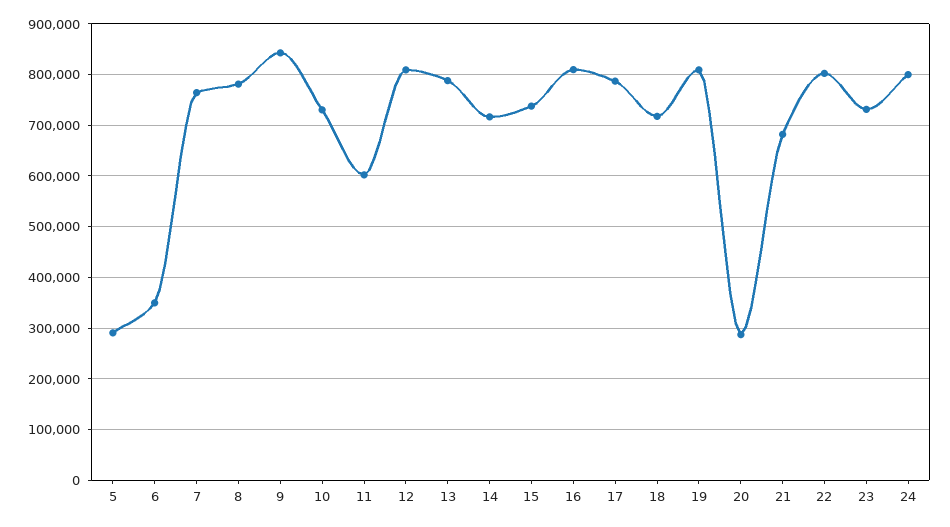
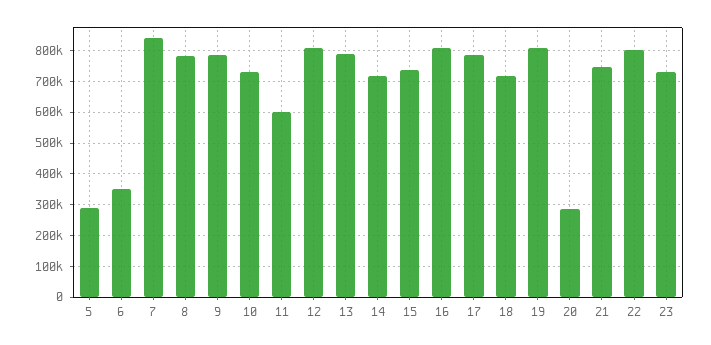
  {
    "5": 300000,
    "6": 340000,
-   "7": 760000,
+   "7": 840000,
    "8": 780000,
-   "9": 840000,
+   "9": 780000,
    "10": 740000,
    "11": 600000,
    "12": 800000,
    "13": 780000,
    "14": 720000,
    "15": 740000,
    "16": 800000,
    "17": 780000,
    "18": 720000,
    "19": 800000,
    "20": 280000,
-   "21": 680000,
+   "21": 740000,
    "22": 800000,
-   "23": 740000,
+   "23": 740000
-   "24": 800000
  }

